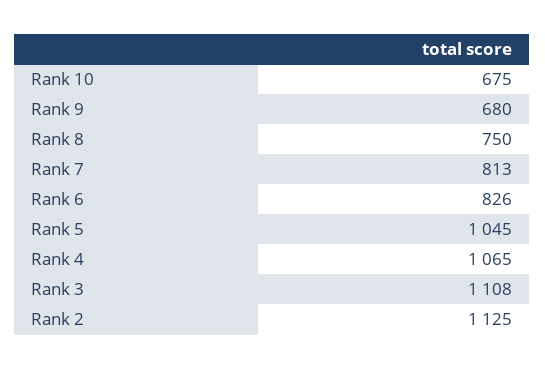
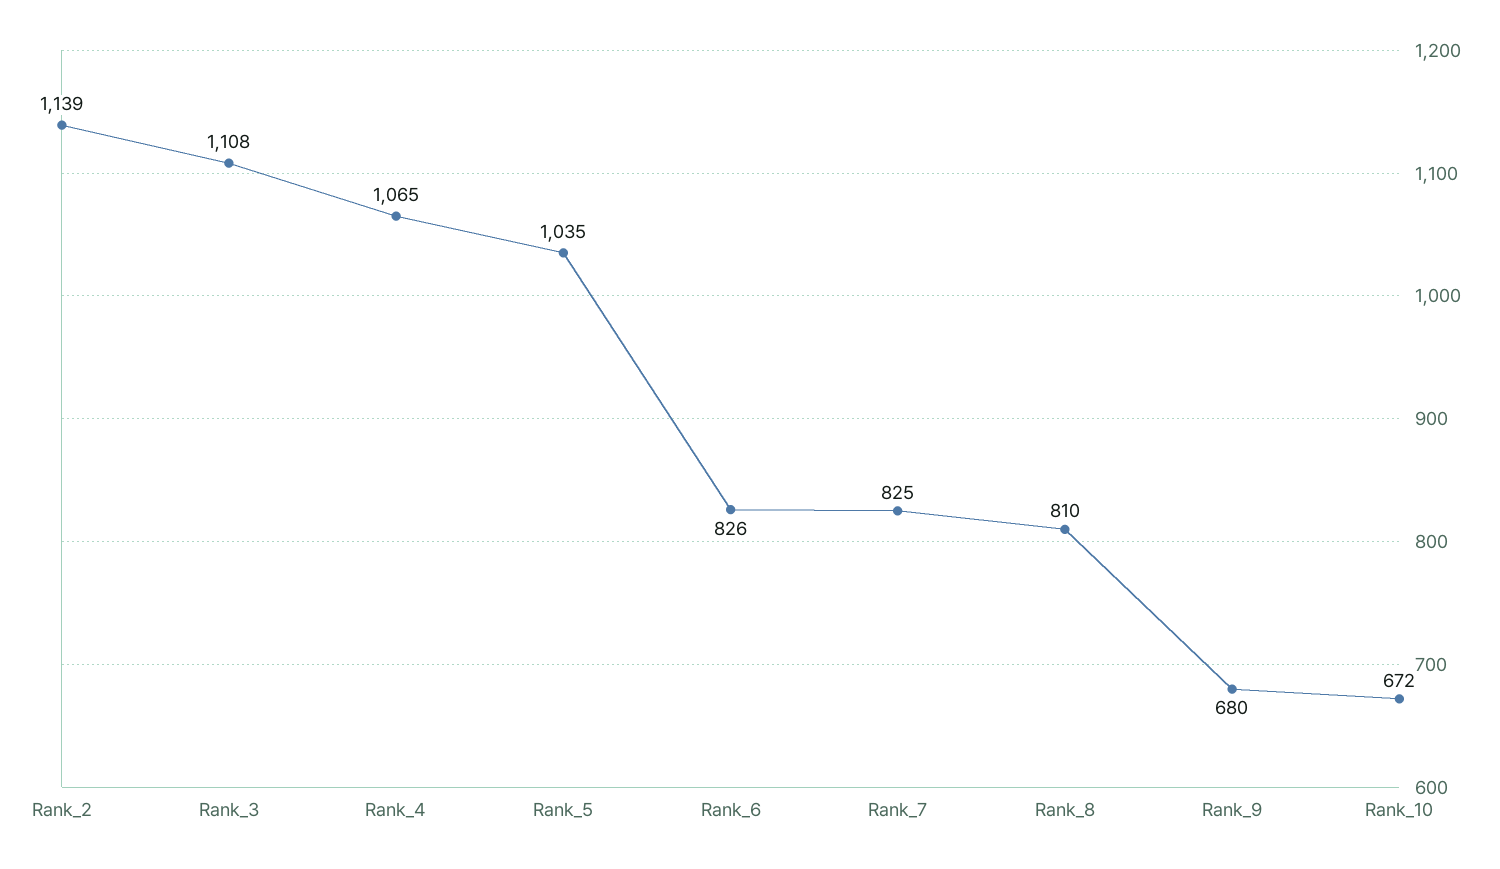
  {
-   "Rank 10": 675,
+   "Rank 10": 672,
    "Rank 9": 680,
-   "Rank 8": 750,
+   "Rank 8": 810,
-   "Rank 7": 813,
+   "Rank 7": 825,
    "Rank 6": 826,
-   "Rank 5": 1045,
+   "Rank 5": 1035,
    "Rank 4": 1065,
    "Rank 3": 1108,
-   "Rank 2": 1125
+   "Rank 2": 1139
  }

